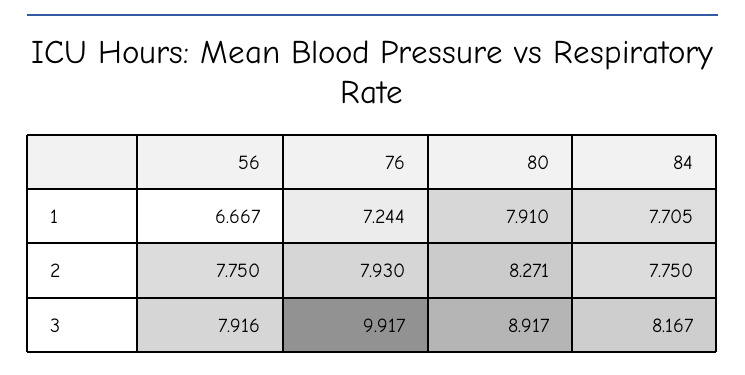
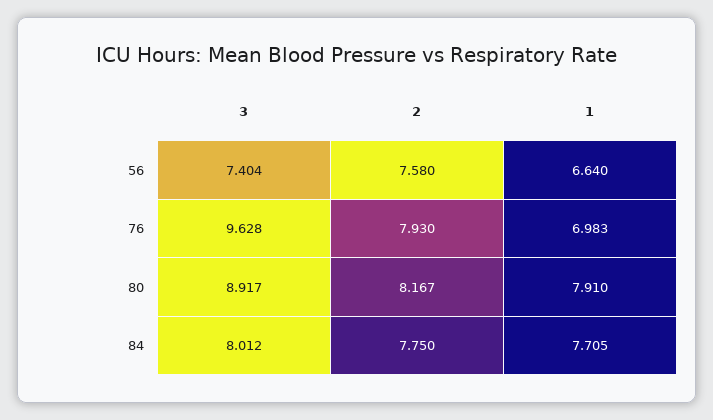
  {
    "56": {
-     "1": 6.667,
+     "1": 6.64,
-     "2": 7.75,
+     "2": 7.58,
-     "3": 7.916
+     "3": 7.404
    },
    "76": {
-     "1": 7.244,
+     "1": 6.983,
      "2": 7.93,
-     "3": 9.917
+     "3": 9.628
    },
    "80": {
      "1": 7.91,
-     "2": 8.271,
+     "2": 8.167,
      "3": 8.917
    },
    "84": {
      "1": 7.705,
      "2": 7.75,
-     "3": 8.167
+     "3": 8.012
    }
  }

